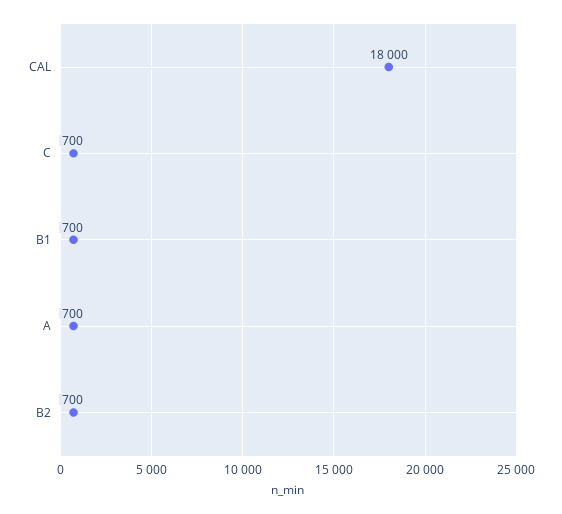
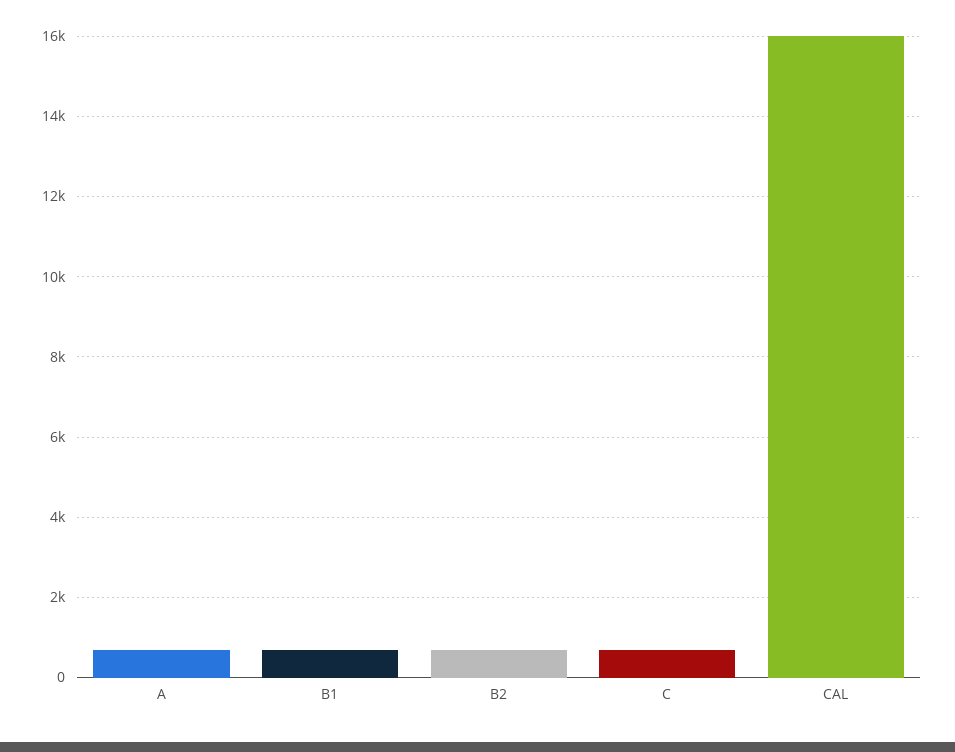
  {
-   "CAL": 18000,
+   "CAL": 16000,
    "C": 700,
    "B1": 700,
    "A": 700,
    "B2": 700
  }

